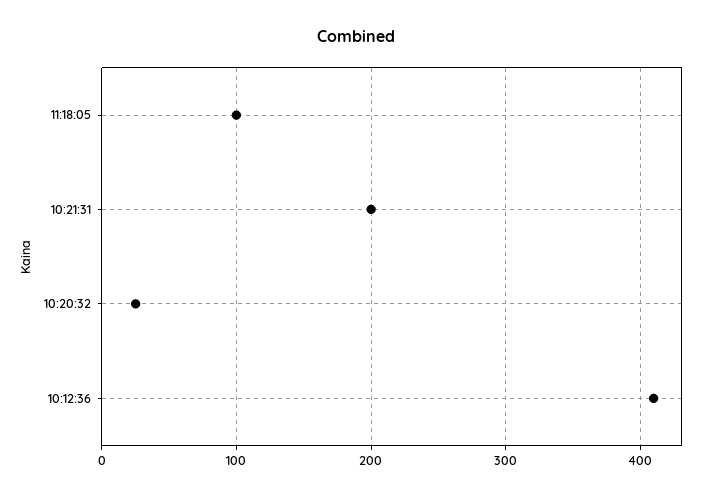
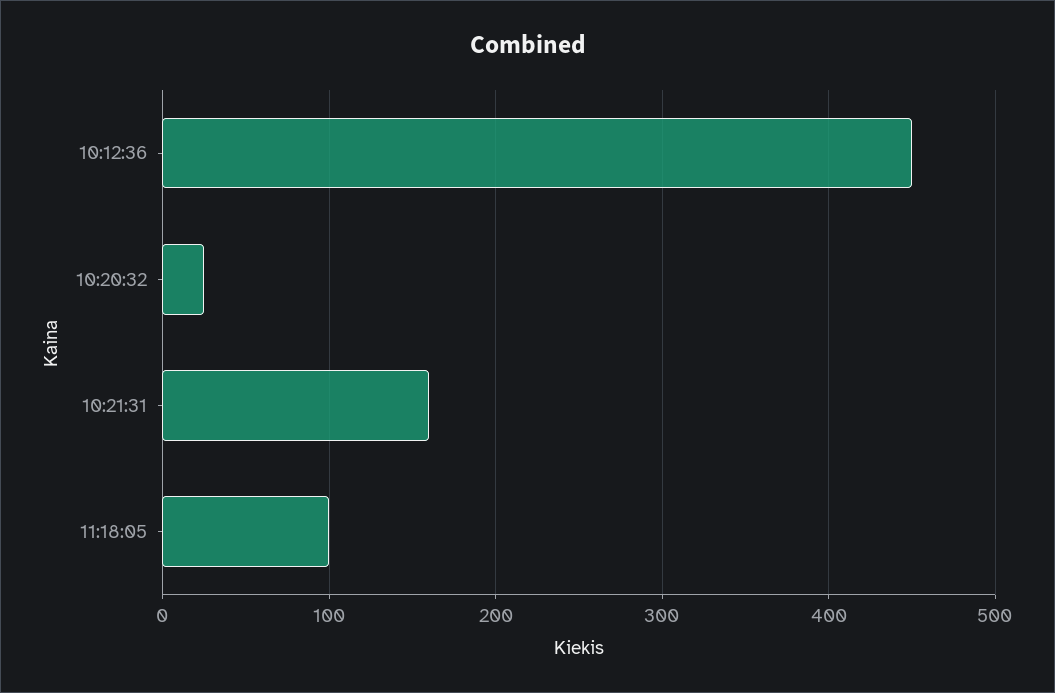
  {
    "11:18:05": 100,
-   "10:21:31": 200,
+   "10:21:31": 160,
    "10:20:32": 30,
-   "10:12:36": 410
+   "10:12:36": 450
  }

